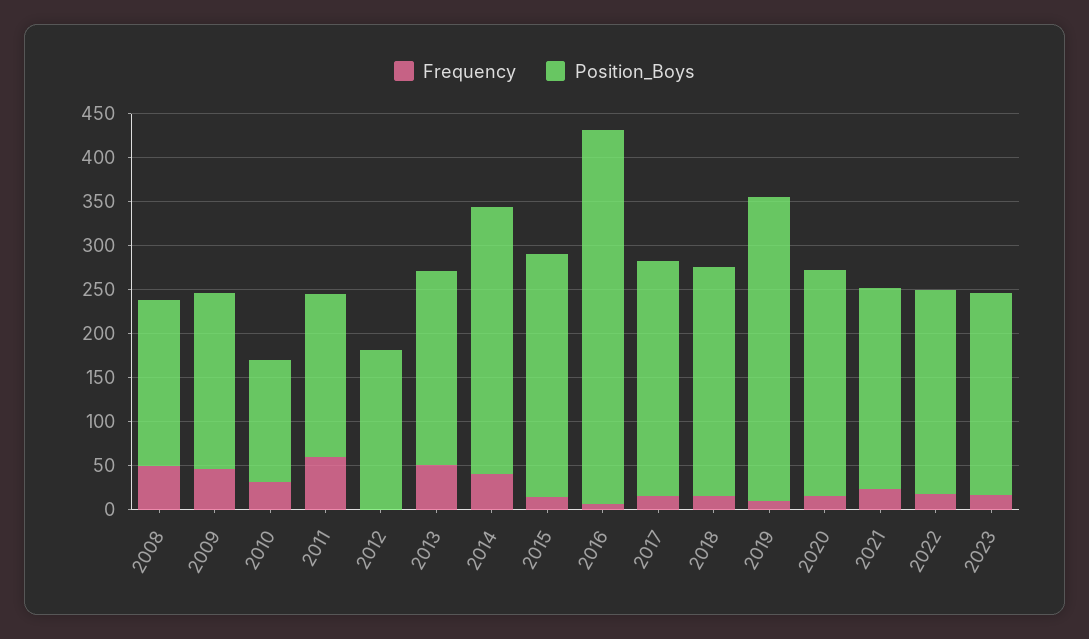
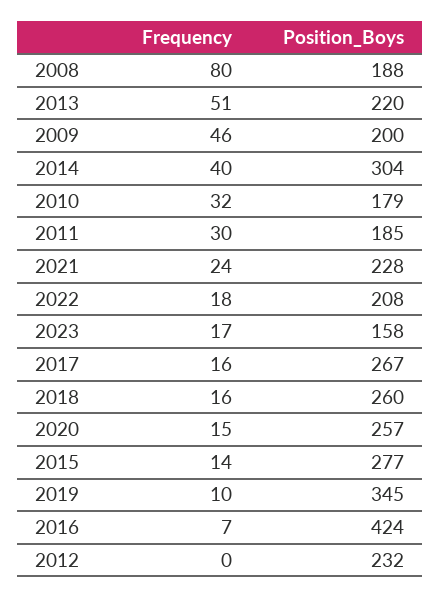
  {
    "Frequency": {
-     "2008": 50,
+     "2008": 80,
      "2009": 46,
      "2010": 32,
-     "2011": 60,
+     "2011": 30,
      "2012": 0,
      "2013": 51,
      "2014": 40,
      "2015": 14,
      "2016": 7,
      "2017": 16,
      "2018": 16,
      "2019": 10,
      "2020": 15,
      "2021": 24,
      "2022": 18,
      "2023": 17
    },
    "Position_Boys": {
      "2008": 188,
      "2009": 200,
-     "2010": 140,
+     "2010": 179,
      "2011": 185,
-     "2012": 180,
+     "2012": 232,
      "2013": 220,
      "2014": 304,
      "2015": 277,
      "2016": 424,
      "2017": 267,
      "2018": 260,
      "2019": 345,
      "2020": 257,
      "2021": 228,
-     "2022": 230,
+     "2022": 208,
-     "2023": 230
+     "2023": 158
    }
  }

